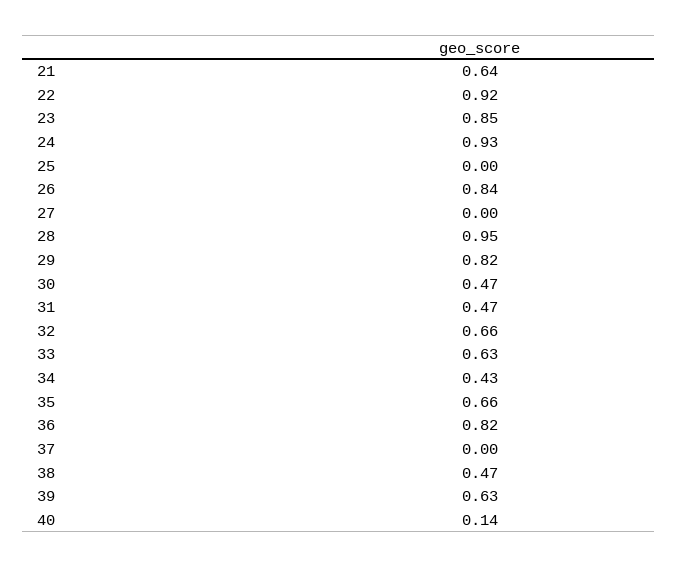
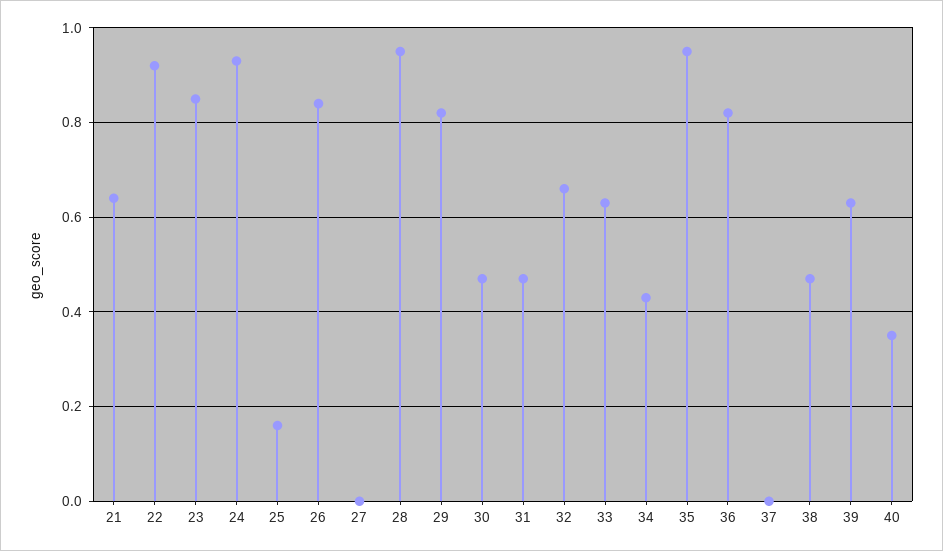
  {
    "21": 0.64,
    "22": 0.92,
    "23": 0.85,
    "24": 0.93,
-   "25": 0,
+   "25": 0.15,
    "26": 0.84,
    "27": 0,
    "28": 0.95,
    "29": 0.82,
    "30": 0.47,
    "31": 0.47,
    "32": 0.66,
    "33": 0.63,
    "34": 0.43,
-   "35": 0.66,
+   "35": 0.95,
    "36": 0.82,
    "37": 0,
    "38": 0.47,
    "39": 0.63,
-   "40": 0.14
+   "40": 0.35
  }

